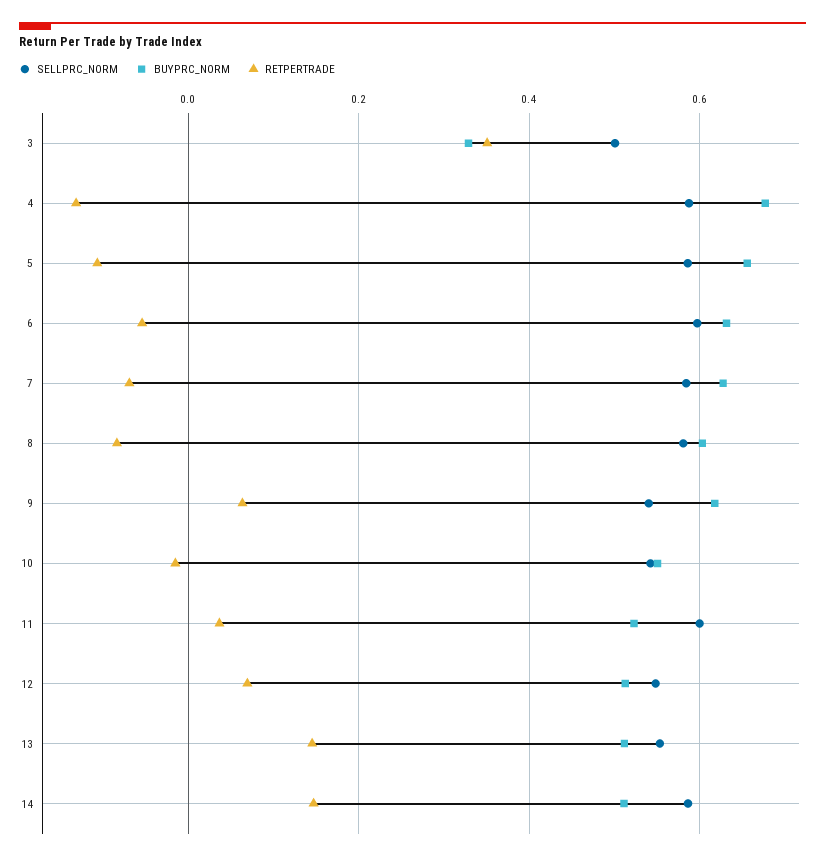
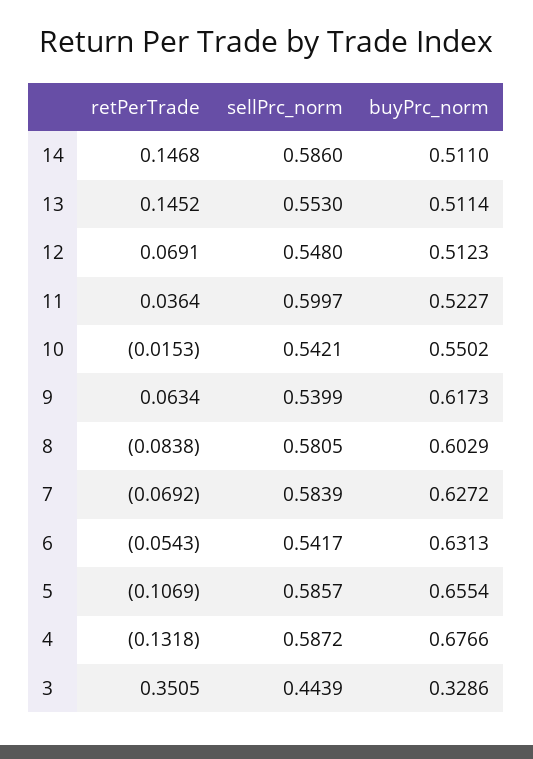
  {
    "SELLPRC_NORM": {
-     "3": 0.5,
+     "3": 0.4439,
      "4": 0.5872,
      "5": 0.5857,
-     "6": 0.6,
+     "6": 0.5417,
      "7": 0.5839,
      "8": 0.5805,
      "9": 0.5399,
      "10": 0.5421,
      "11": 0.5997,
      "12": 0.548,
      "13": 0.553,
      "14": 0.586
    },
    "BUYPRC_NORM": {
      "3": 0.3286,
      "4": 0.6766,
      "5": 0.6554,
      "6": 0.6313,
      "7": 0.6272,
      "8": 0.6029,
      "9": 0.6173,
      "10": 0.5502,
      "11": 0.5227,
      "12": 0.5123,
      "13": 0.5114,
      "14": 0.511
    },
    "RETPERTRADE": {
      "3": 0.3505,
      "4": -0.1318,
      "5": -0.1069,
      "6": -0.0543,
      "7": -0.0692,
      "8": -0.0838,
      "9": 0.0634,
      "10": -0.0153,
      "11": 0.0364,
      "12": 0.0691,
      "13": 0.1452,
      "14": 0.1468
    }
  }

